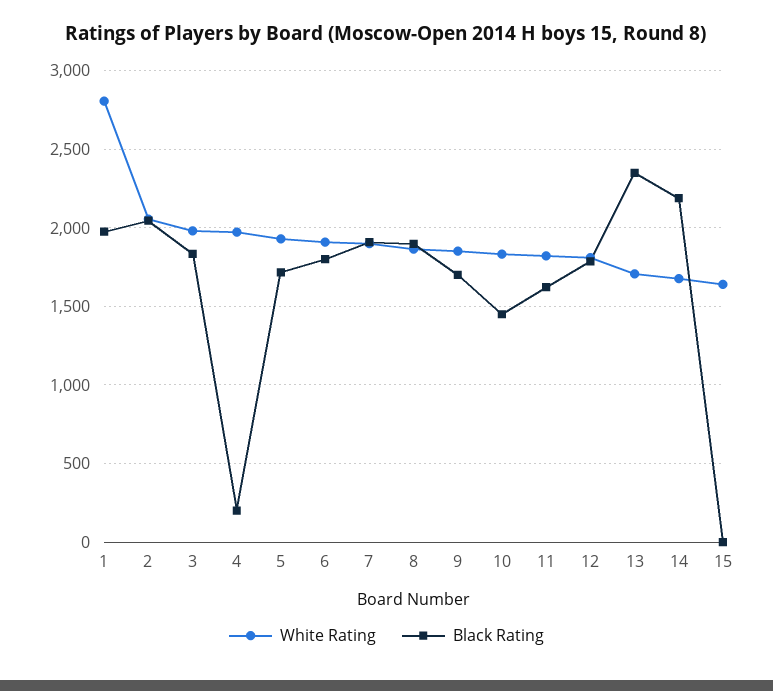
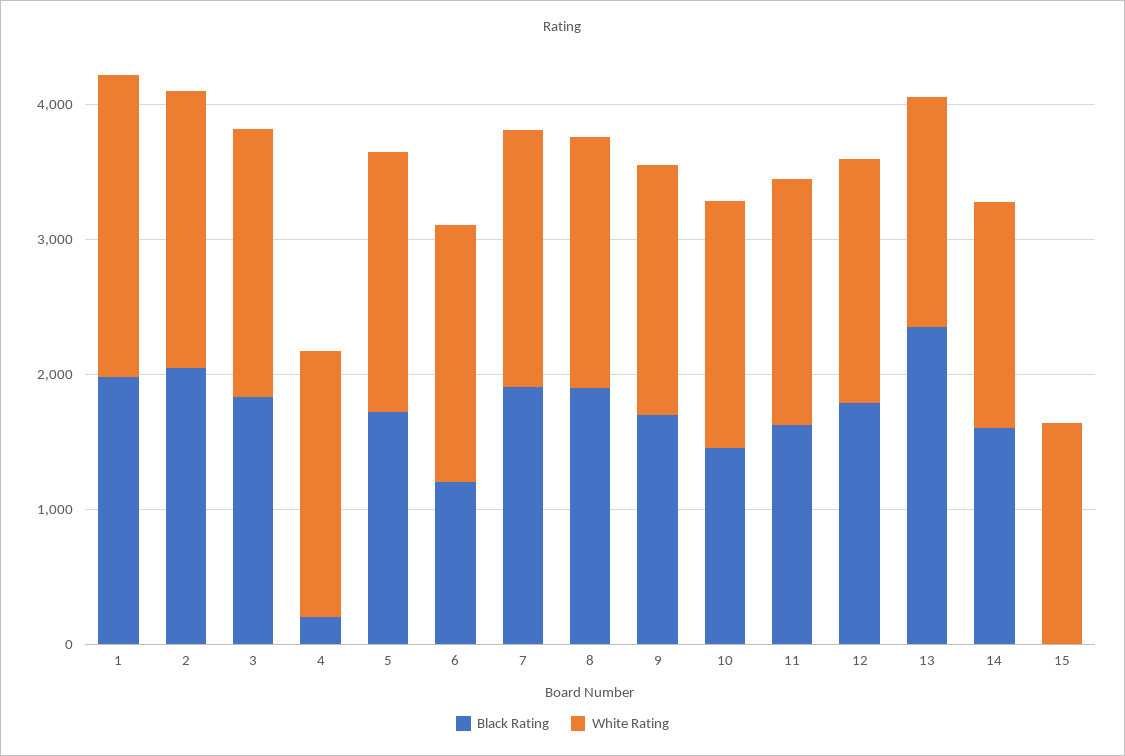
  {
    "White Rating": {
-     "1": 2800,
+     "1": 2200,
      "2": 2050,
      "3": 2000,
      "4": 1950,
      "5": 1950,
      "6": 1900,
      "7": 1900,
      "8": 1850,
      "9": 1850,
      "10": 1850,
      "11": 1800,
      "12": 1800,
      "13": 1700,
      "14": 1700,
      "15": 1650
    },
    "Black Rating": {
      "1": 2000,
      "2": 2050,
      "3": 1850,
      "4": 200,
      "5": 1700,
-     "6": 1800,
+     "6": 1200,
      "7": 1900,
      "8": 1900,
      "9": 1700,
      "10": 1450,
      "11": 1600,
      "12": 1800,
      "13": 2350,
-     "14": 2200,
+     "14": 1600,
      "15": 0
    }
  }

